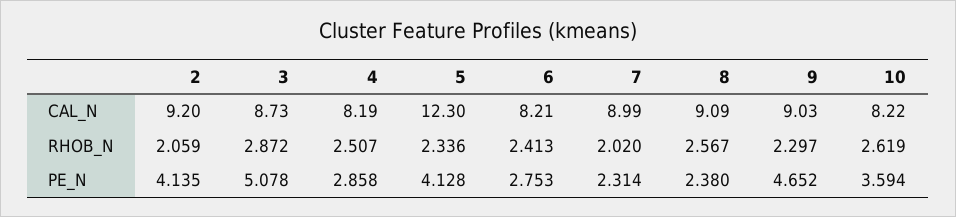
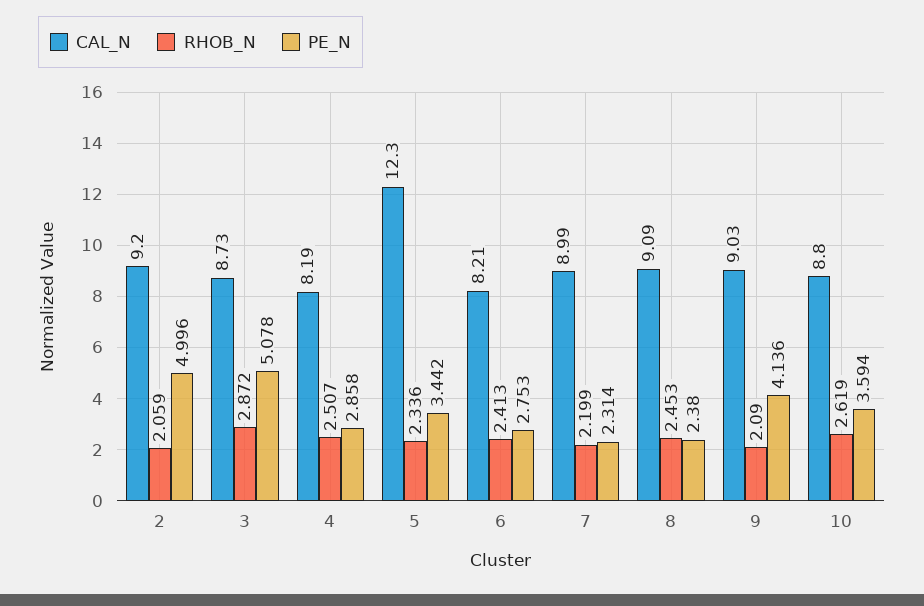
  {
    "CAL_N": {
      "2": 9.2,
      "3": 8.73,
      "4": 8.19,
      "5": 12.3,
      "6": 8.21,
      "7": 8.99,
      "8": 9.09,
      "9": 9.03,
-     "10": 8.22
+     "10": 8.8
    },
    "RHOB_N": {
      "2": 2.059,
      "3": 2.872,
      "4": 2.507,
      "5": 2.336,
      "6": 2.413,
-     "7": 2.02,
+     "7": 2.199,
-     "8": 2.567,
+     "8": 2.453,
-     "9": 2.297,
+     "9": 2.09,
      "10": 2.619
    },
    "PE_N": {
-     "2": 4.135,
+     "2": 4.996,
      "3": 5.078,
      "4": 2.858,
-     "5": 4.128,
+     "5": 3.442,
      "6": 2.753,
      "7": 2.314,
      "8": 2.38,
-     "9": 4.652,
+     "9": 4.136,
      "10": 3.594
    }
  }

